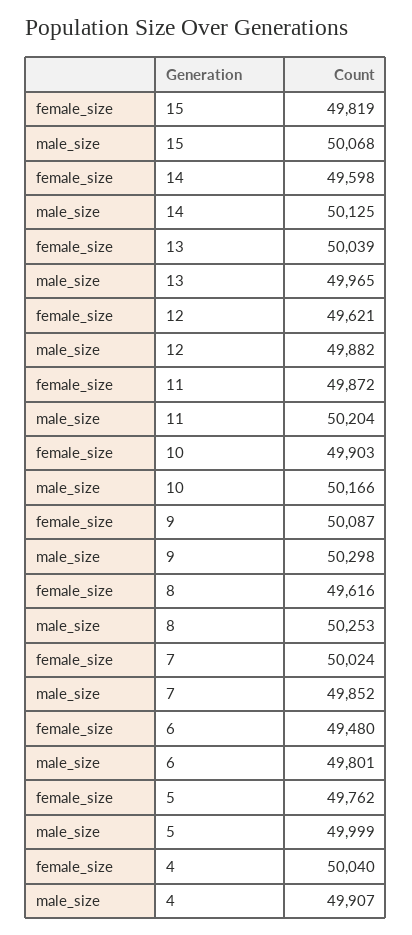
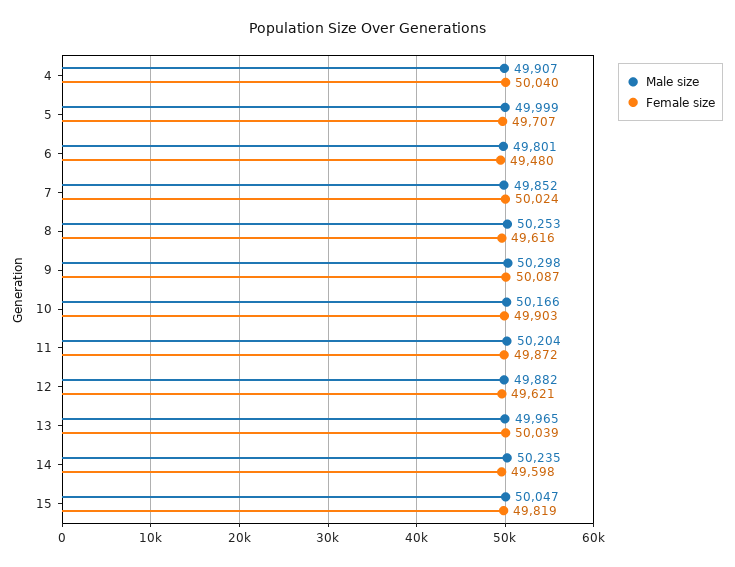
  {
    "female_size": {
      "15": 49819,
      "14": 49598,
      "13": 50039,
      "12": 49621,
      "11": 49872,
      "10": 49903,
      "9": 50087,
      "8": 49616,
      "7": 50024,
      "6": 49480,
-     "5": 49762,
+     "5": 49707,
      "4": 50040
    },
    "male_size": {
-     "15": 50068,
+     "15": 50047,
-     "14": 50125,
+     "14": 50235,
      "13": 49965,
      "12": 49882,
      "11": 50204,
      "10": 50166,
      "9": 50298,
      "8": 50253,
      "7": 49852,
      "6": 49801,
      "5": 49999,
      "4": 49907
    }
  }

